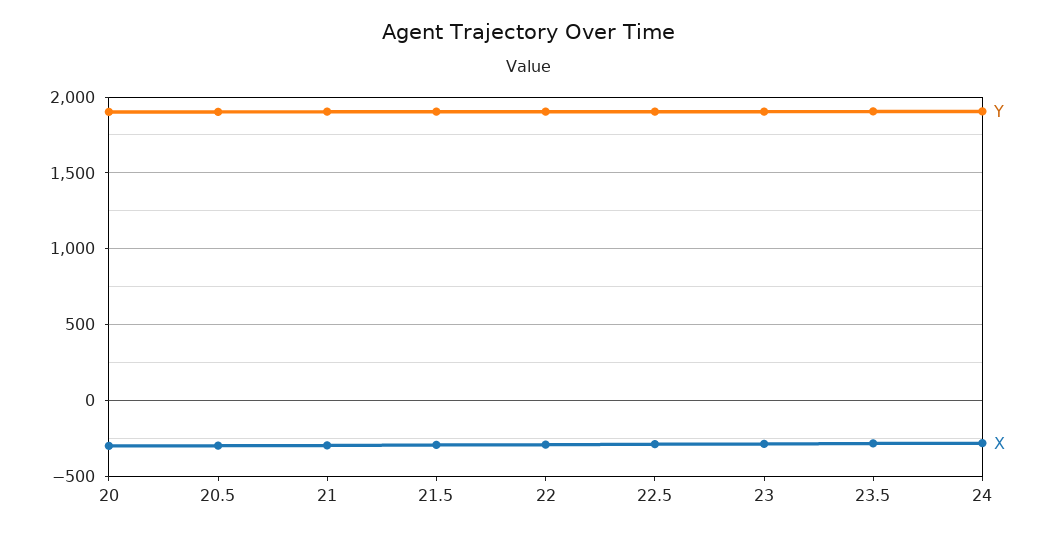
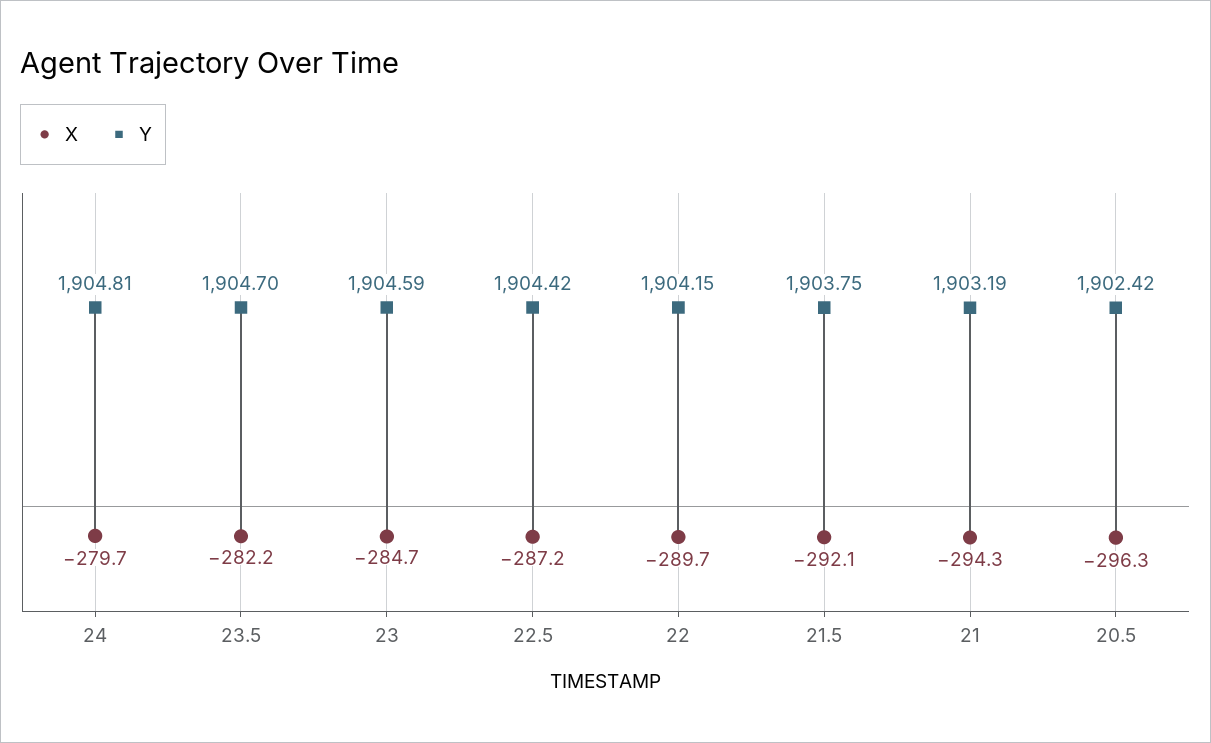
  {
    "Y": {
-     "20": 1900,
      "20.5": 1902.42,
      "21": 1903.19,
      "21.5": 1903.75,
      "22": 1904.15,
      "22.5": 1904.42,
      "23": 1904.59,
      "23.5": 1904.7,
      "24": 1904.81
    },
    "X": {
-     "20": -300,
      "20.5": -296.3,
      "21": -294.3,
      "21.5": -292.1,
      "22": -289.7,
      "22.5": -287.2,
      "23": -284.7,
      "23.5": -282.2,
      "24": -279.7
    }
  }

